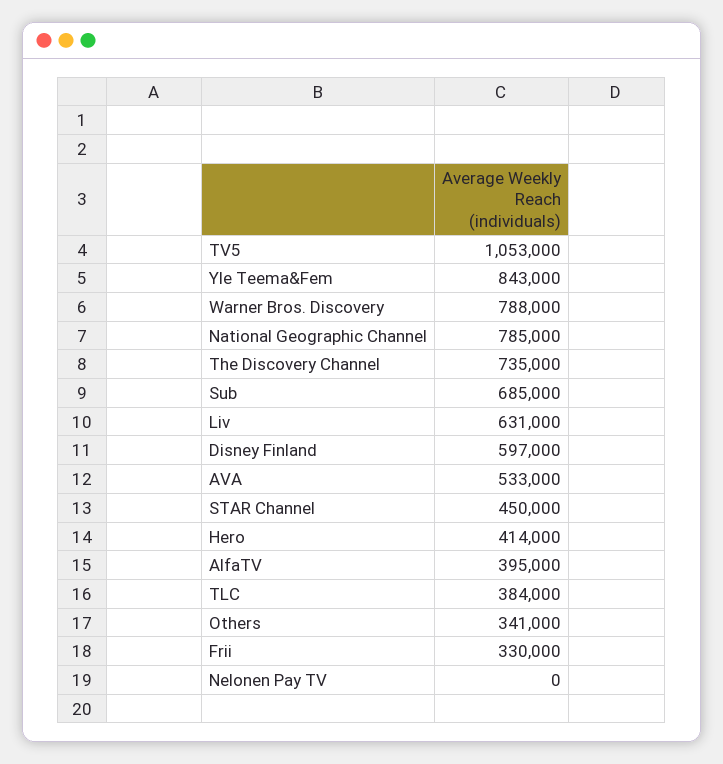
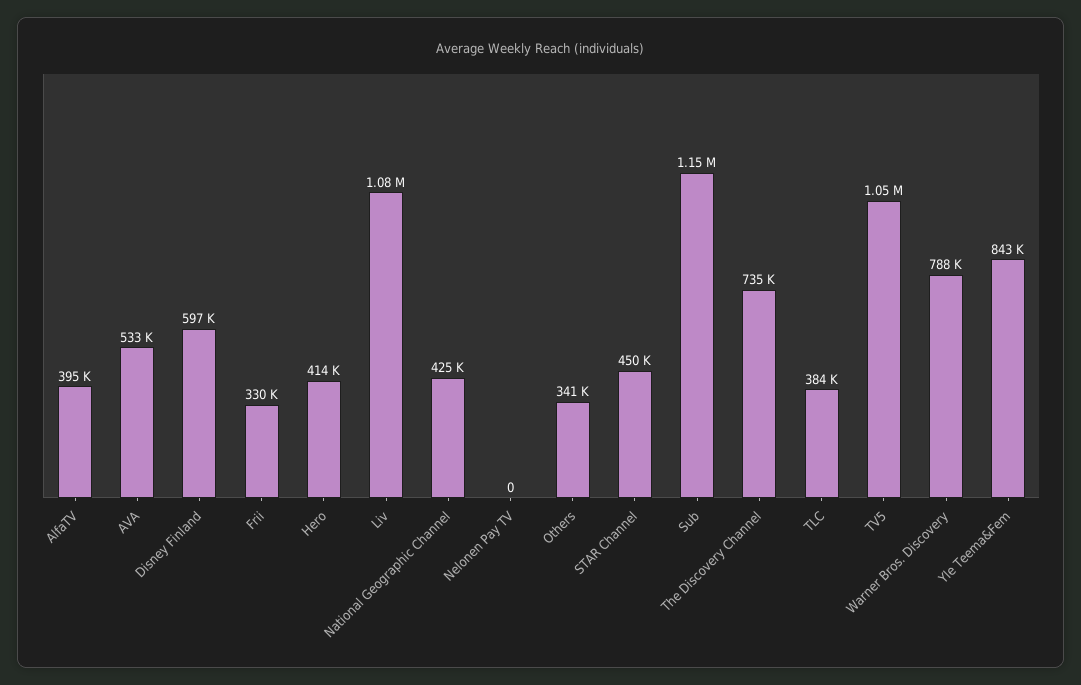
  {
    "TV5": 1053000,
    "Yle Teema&Fem": 843000,
    "Warner Bros. Discovery": 788000,
-   "National Geographic Channel": 785000,
+   "National Geographic Channel": 425000,
    "The Discovery Channel": 735000,
-   "Sub": 685000,
+   "Sub": 1150000,
-   "Liv": 631000,
+   "Liv": 1080000,
    "Disney Finland": 597000,
    "AVA": 533000,
    "STAR Channel": 450000,
    "Hero": 414000,
    "AlfaTV": 395000,
    "TLC": 384000,
    "Others": 341000,
    "Frii": 330000,
    "Nelonen Pay TV": 0
  }

